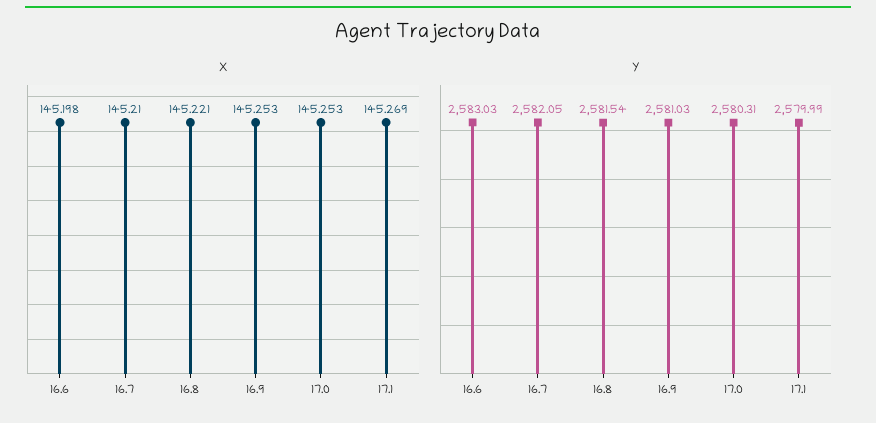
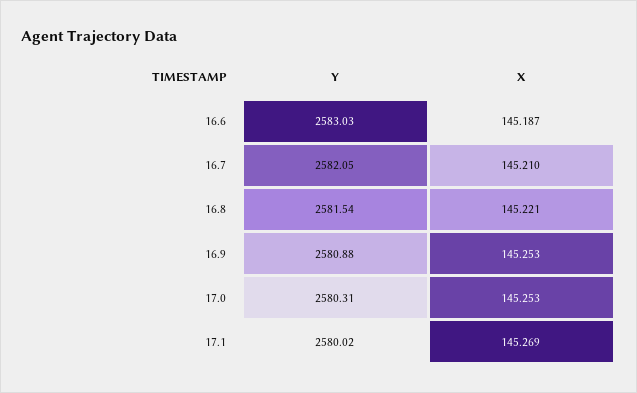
  {
    "X": {
-     "16.6": 145.198,
+     "16.6": 145.187,
      "16.7": 145.21,
      "16.8": 145.221,
      "16.9": 145.253,
      "17.0": 145.253,
      "17.1": 145.269
    },
    "Y": {
      "16.6": 2583.03,
      "16.7": 2582.05,
      "16.8": 2581.54,
-     "16.9": 2581.03,
+     "16.9": 2580.88,
      "17.0": 2580.31,
-     "17.1": 2579.99
+     "17.1": 2580.02
    }
  }

